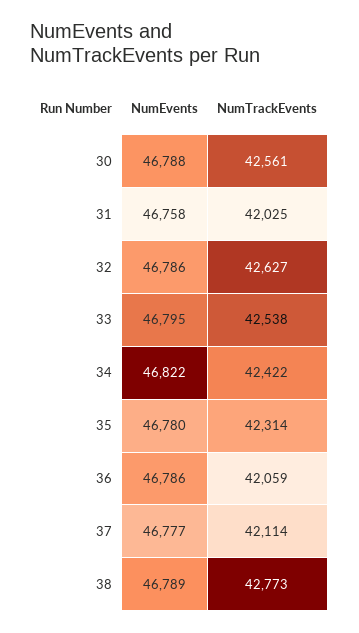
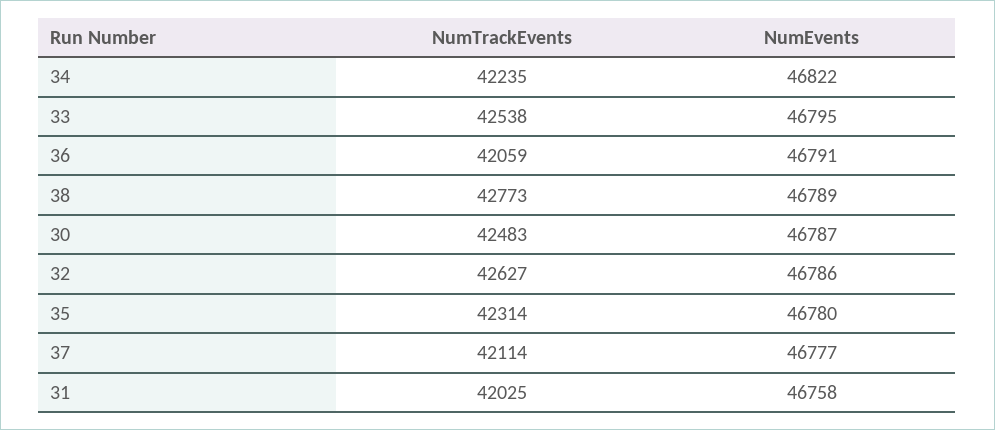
  {
    "NumEvents": {
-     "30": 46788,
+     "30": 46787,
      "31": 46758,
      "32": 46786,
      "33": 46795,
      "34": 46822,
      "35": 46780,
-     "36": 46786,
+     "36": 46791,
      "37": 46777,
      "38": 46789
    },
    "NumTrackEvents": {
-     "30": 42561,
+     "30": 42483,
      "31": 42025,
      "32": 42627,
      "33": 42538,
-     "34": 42422,
+     "34": 42235,
      "35": 42314,
      "36": 42059,
      "37": 42114,
      "38": 42773
    }
  }

